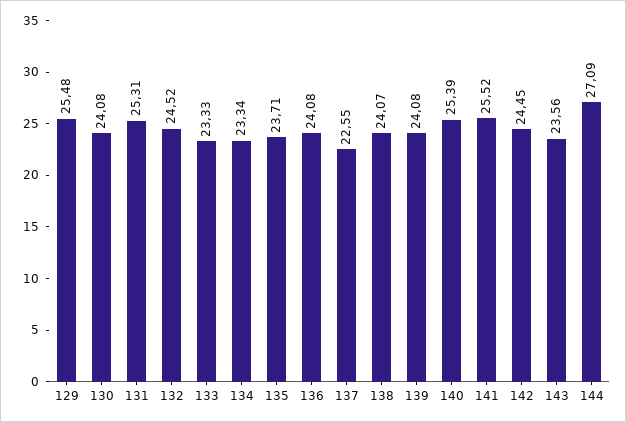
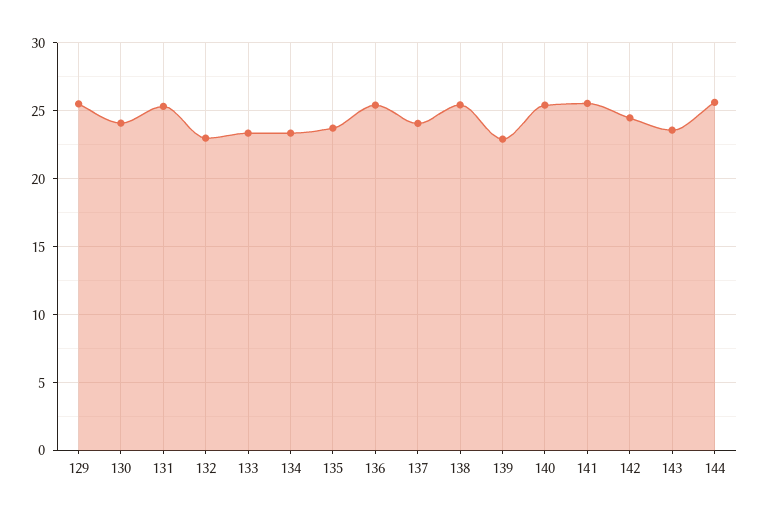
  {
    "129": 25.48,
    "130": 24.08,
    "131": 25.31,
-   "132": 24.52,
+   "132": 23,
    "133": 23.33,
    "134": 23.34,
    "135": 23.71,
-   "136": 24.08,
+   "136": 25.5,
-   "137": 22.55,
+   "137": 24,
-   "138": 24.07,
+   "138": 25.5,
-   "139": 24.08,
+   "139": 23,
    "140": 25.39,
    "141": 25.52,
    "142": 24.45,
    "143": 23.56,
-   "144": 27.09
+   "144": 25.5
  }

